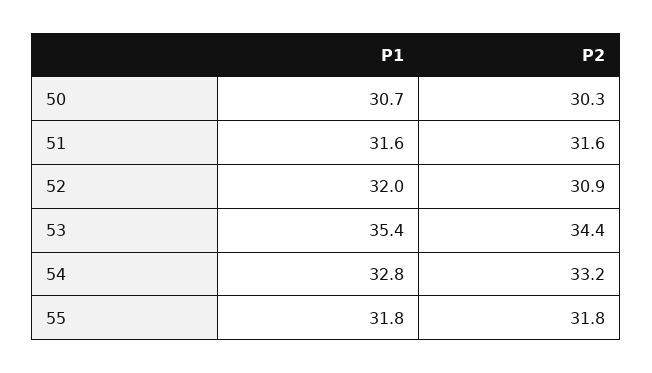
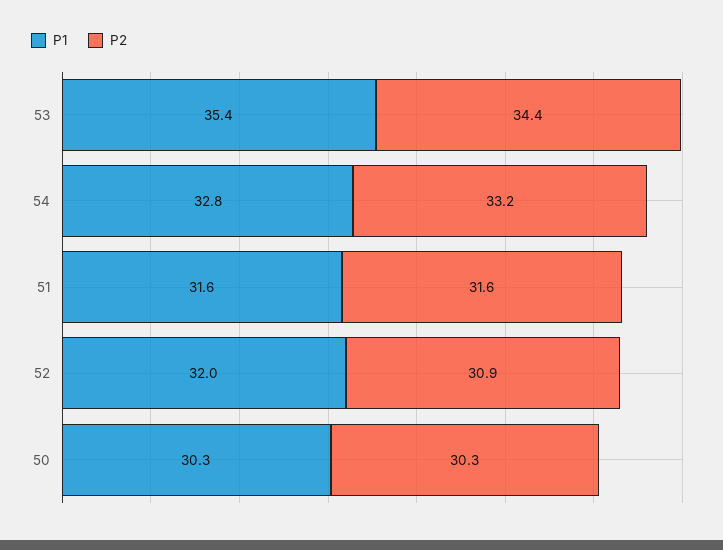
  {
    "P1": {
-     "50": 30.7,
+     "50": 30.3,
      "51": 31.6,
      "52": 32,
      "53": 35.4,
-     "54": 32.8,
+     "54": 32.8
-     "55": 31.8
    },
    "P2": {
      "50": 30.3,
      "51": 31.6,
      "52": 30.9,
      "53": 34.4,
-     "54": 33.2,
+     "54": 33.2
-     "55": 31.8
    }
  }

